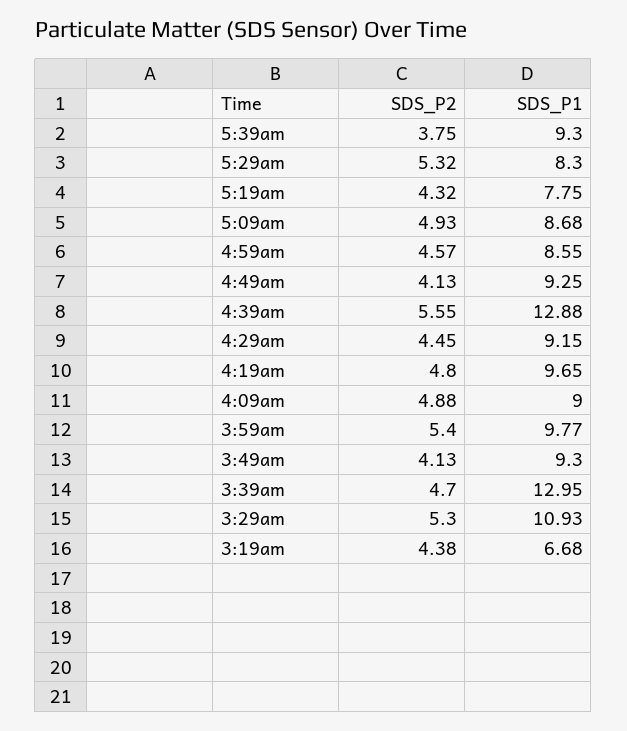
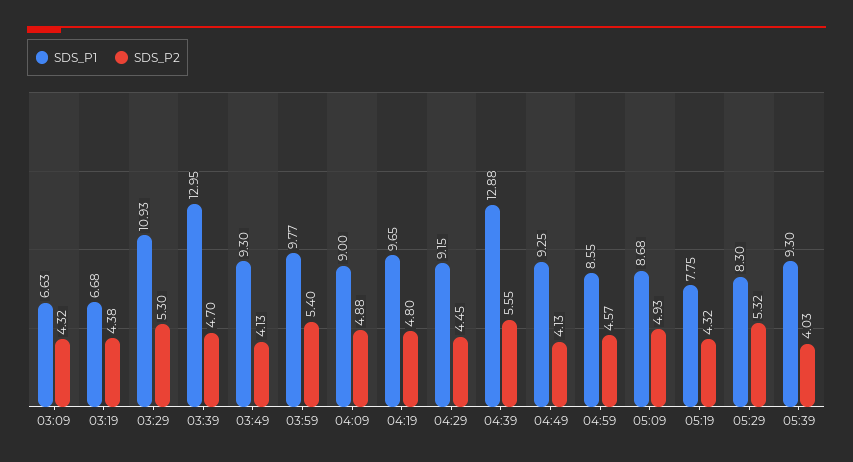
  {
    "SDS_P2": {
-     "5:39am": 3.75,
+     "5:39am": 4.03,
      "5:29am": 5.32,
      "5:19am": 4.32,
      "5:09am": 4.93,
      "4:59am": 4.57,
      "4:49am": 4.13,
      "4:39am": 5.55,
      "4:29am": 4.45,
      "4:19am": 4.8,
      "4:09am": 4.88,
      "3:59am": 5.4,
      "3:49am": 4.13,
      "3:39am": 4.7,
      "3:29am": 5.3,
-     "3:19am": 4.38
+     "3:19am": 4.38,
+     "03:09": 4.32
    },
    "SDS_P1": {
      "5:39am": 9.3,
      "5:29am": 8.3,
      "5:19am": 7.75,
      "5:09am": 8.68,
      "4:59am": 8.55,
      "4:49am": 9.25,
      "4:39am": 12.88,
      "4:29am": 9.15,
      "4:19am": 9.65,
      "4:09am": 9,
      "3:59am": 9.77,
      "3:49am": 9.3,
      "3:39am": 12.95,
      "3:29am": 10.93,
-     "3:19am": 6.68
+     "3:19am": 6.68,
+     "03:09": 6.63
    }
  }

